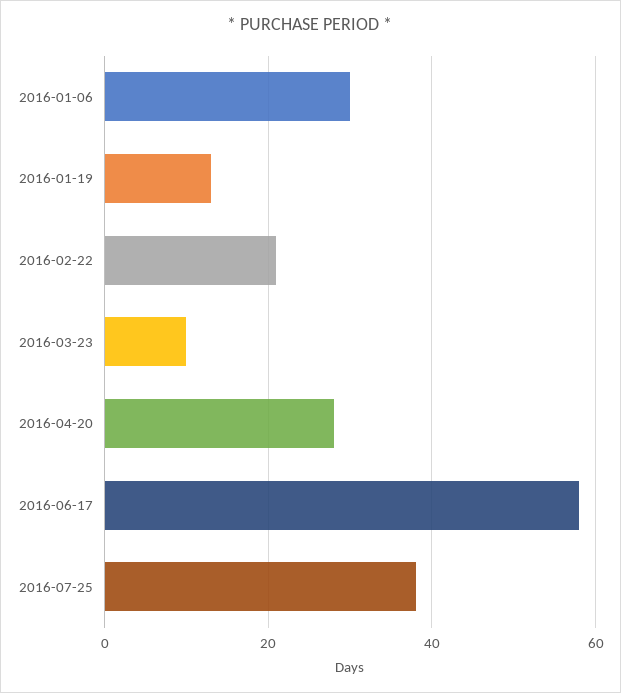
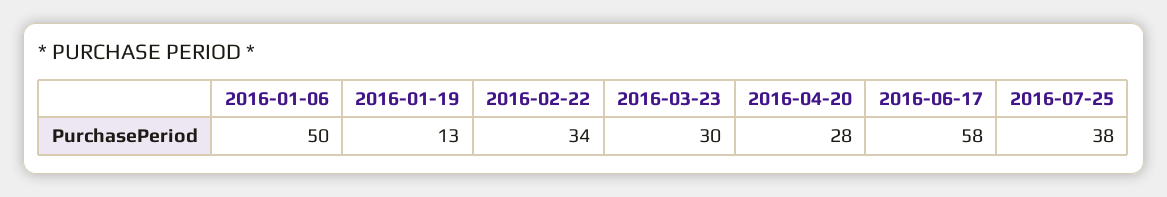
  {
-   "2016-01-06": 30,
+   "2016-01-06": 50,
    "2016-01-19": 13,
-   "2016-02-22": 20,
+   "2016-02-22": 34,
-   "2016-03-23": 10,
+   "2016-03-23": 30,
    "2016-04-20": 28,
    "2016-06-17": 58,
    "2016-07-25": 38
  }

